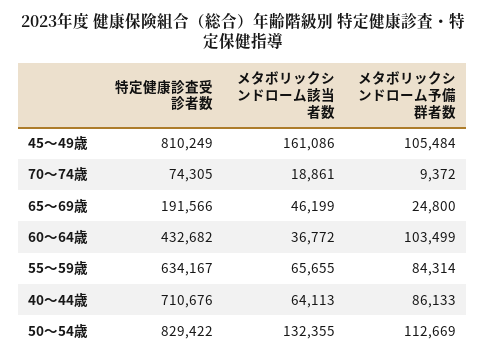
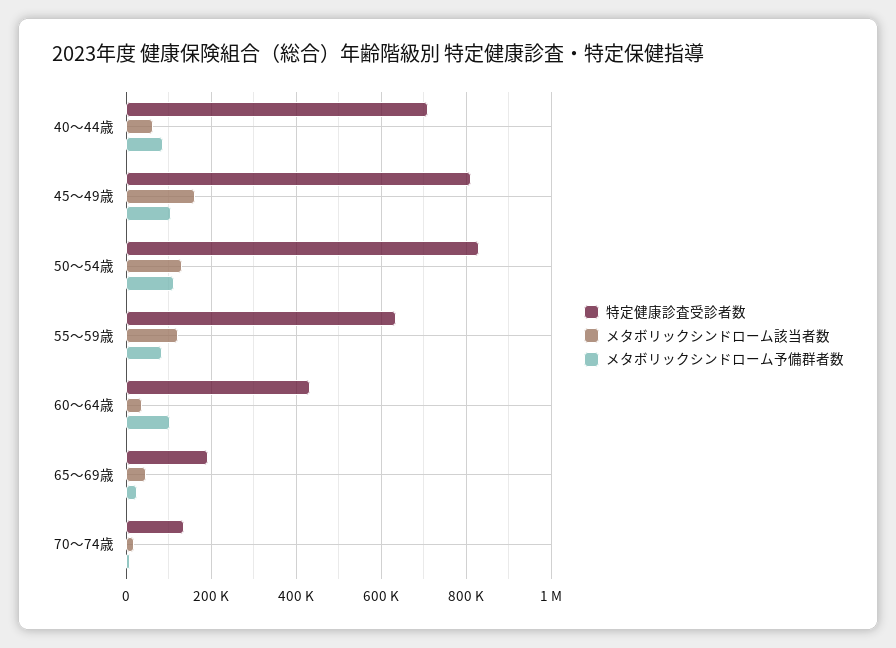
  {
    "特定健康診査受診者数": {
      "45～49歳": 810249,
-     "70～74歳": 74305,
+     "70～74歳": 140000,
      "65～69歳": 191566,
      "60～64歳": 432682,
      "55～59歳": 634167,
      "40～44歳": 710676,
      "50～54歳": 829422
    },
    "メタボリックシンドローム該当者数": {
      "45～49歳": 161086,
      "70～74歳": 18861,
      "65～69歳": 46199,
      "60～64歳": 36772,
-     "55～59歳": 65655,
+     "55～59歳": 120000,
      "40～44歳": 64113,
      "50～54歳": 132355
    },
    "メタボリックシンドローム予備群者数": {
      "45～49歳": 105484,
      "70～74歳": 9372,
      "65～69歳": 24800,
      "60～64歳": 103499,
      "55～59歳": 84314,
      "40～44歳": 86133,
      "50～54歳": 112669
    }
  }

